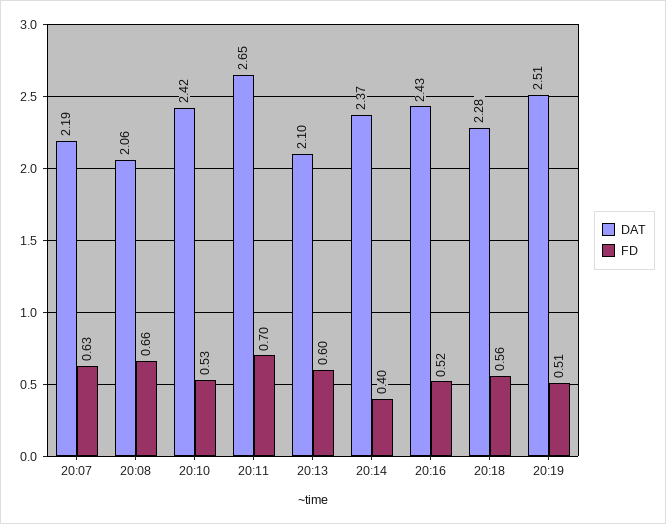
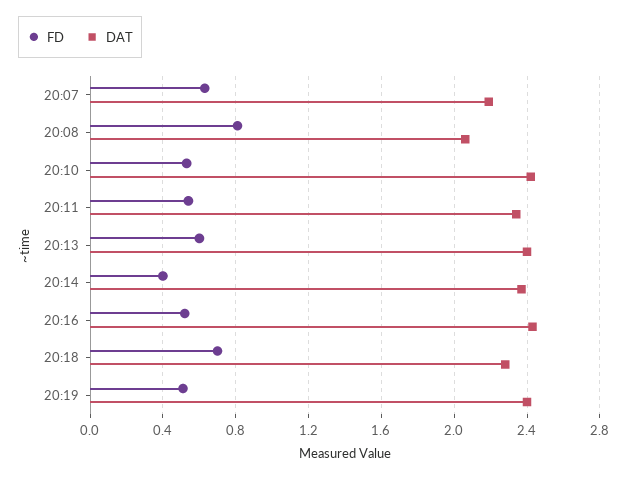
  {
    "DAT": {
      "20:07": 2.19,
      "20:08": 2.06,
      "20:10": 2.42,
-     "20:11": 2.65,
+     "20:11": 2.35,
-     "20:13": 2.1,
+     "20:13": 2.4,
      "20:14": 2.37,
      "20:16": 2.43,
      "20:18": 2.28,
-     "20:19": 2.51
+     "20:19": 2.4
    },
    "FD": {
      "20:07": 0.63,
-     "20:08": 0.66,
+     "20:08": 0.8,
      "20:10": 0.53,
-     "20:11": 0.7,
+     "20:11": 0.55,
      "20:13": 0.6,
      "20:14": 0.4,
      "20:16": 0.52,
-     "20:18": 0.56,
+     "20:18": 0.7,
      "20:19": 0.51
    }
  }

